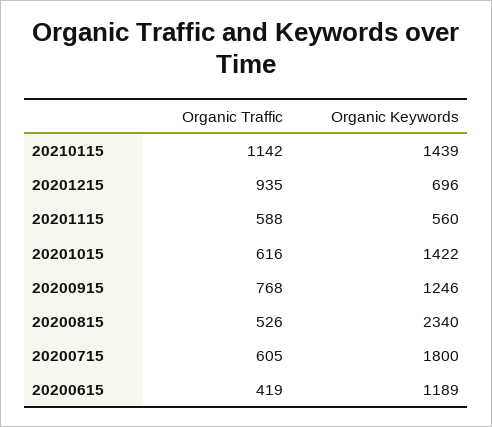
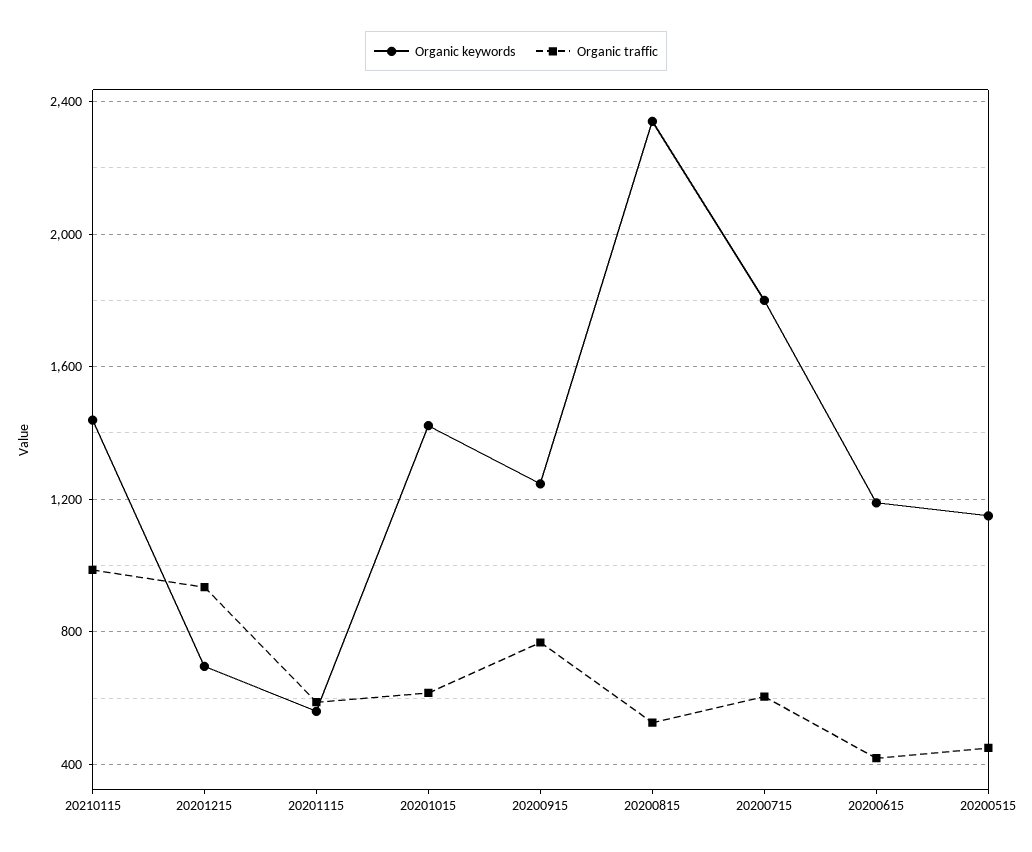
  {
    "Organic Traffic": {
-     "20210115": 1142,
+     "20210115": 1000,
      "20201215": 935,
      "20201115": 588,
      "20201015": 616,
      "20200915": 768,
      "20200815": 526,
      "20200715": 605,
-     "20200615": 419
+     "20200615": 419,
+     "20200515": 450
    },
    "Organic Keywords": {
      "20210115": 1439,
      "20201215": 696,
      "20201115": 560,
      "20201015": 1422,
      "20200915": 1246,
      "20200815": 2340,
      "20200715": 1800,
-     "20200615": 1189
+     "20200615": 1189,
+     "20200515": 1150
    }
  }

